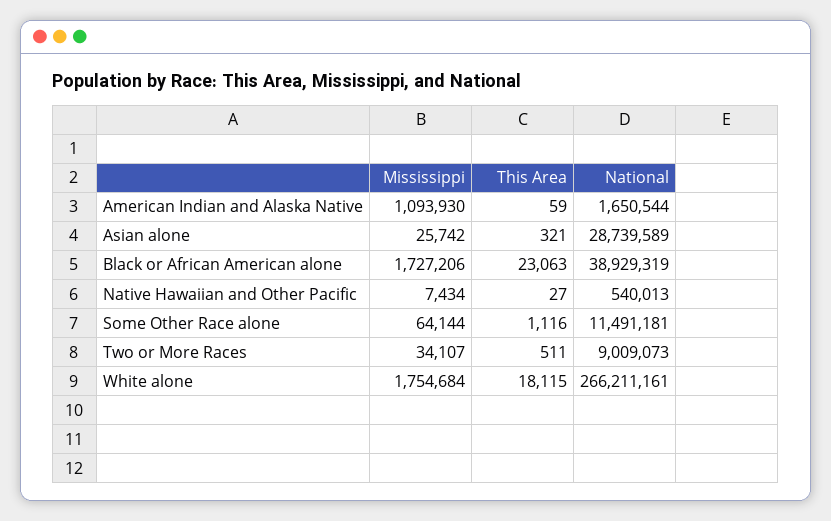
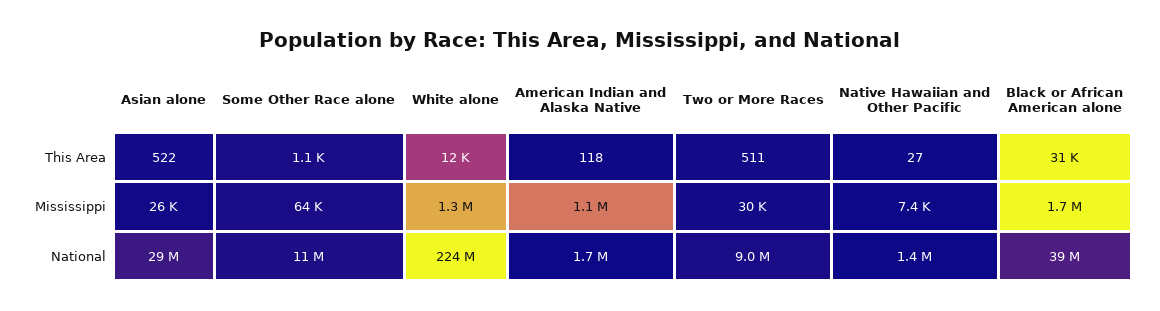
  {
    "Mississippi": {
      "American Indian and Alaska Native": 1093930,
      "Asian alone": 25742,
      "Black or African American alone": 1727206,
      "Native Hawaiian and Other Pacific": 7434,
      "Some Other Race alone": 64144,
-     "Two or More Races": 34107,
+     "Two or More Races": 30000,
-     "White alone": 1754684
+     "White alone": 1300000
    },
    "This Area": {
-     "American Indian and Alaska Native": 59,
+     "American Indian and Alaska Native": 118,
-     "Asian alone": 321,
+     "Asian alone": 522,
-     "Black or African American alone": 23063,
+     "Black or African American alone": 31000,
      "Native Hawaiian and Other Pacific": 27,
      "Some Other Race alone": 1116,
      "Two or More Races": 511,
-     "White alone": 18115
+     "White alone": 12000
    },
    "National": {
      "American Indian and Alaska Native": 1650544,
      "Asian alone": 28739589,
      "Black or African American alone": 38929319,
-     "Native Hawaiian and Other Pacific": 540013,
+     "Native Hawaiian and Other Pacific": 1400000,
      "Some Other Race alone": 11491181,
      "Two or More Races": 9009073,
-     "White alone": 266211161
+     "White alone": 224000000
    }
  }

